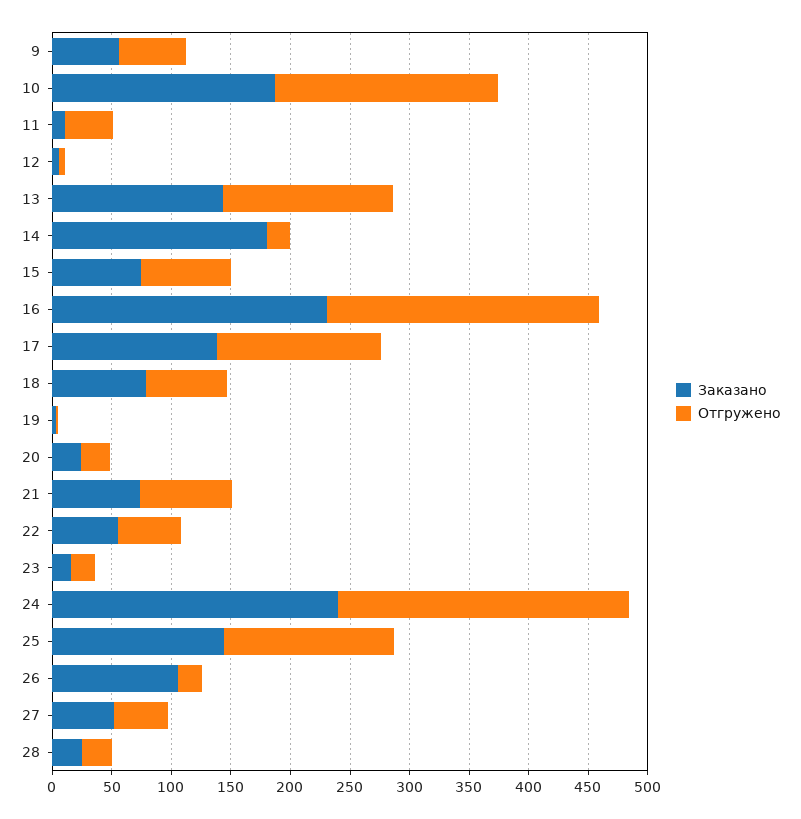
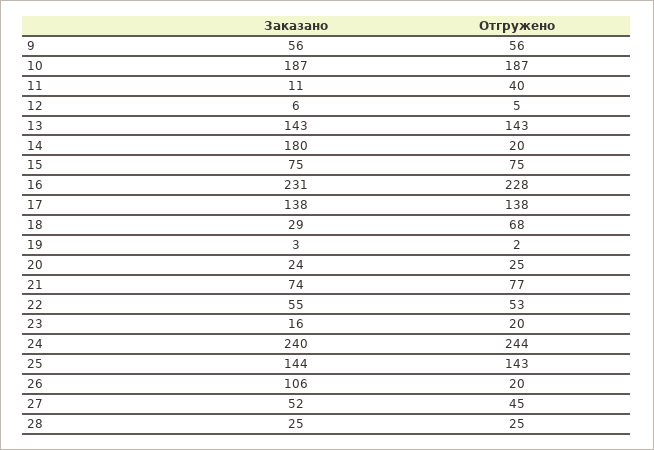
  {
    "Заказано": {
      "9": 56,
      "10": 187,
      "11": 11,
      "12": 6,
      "13": 143,
      "14": 180,
      "15": 75,
      "16": 231,
      "17": 138,
-     "18": 80,
+     "18": 29,
      "19": 3,
      "20": 24,
      "21": 74,
      "22": 55,
      "23": 16,
      "24": 240,
      "25": 144,
      "26": 106,
      "27": 52,
      "28": 25
    },
    "Отгружено": {
      "9": 56,
      "10": 187,
      "11": 40,
      "12": 5,
      "13": 143,
      "14": 20,
      "15": 75,
      "16": 228,
      "17": 138,
      "18": 68,
      "19": 2,
      "20": 25,
      "21": 77,
      "22": 53,
      "23": 20,
      "24": 244,
      "25": 143,
      "26": 20,
      "27": 45,
      "28": 25
    }
  }

